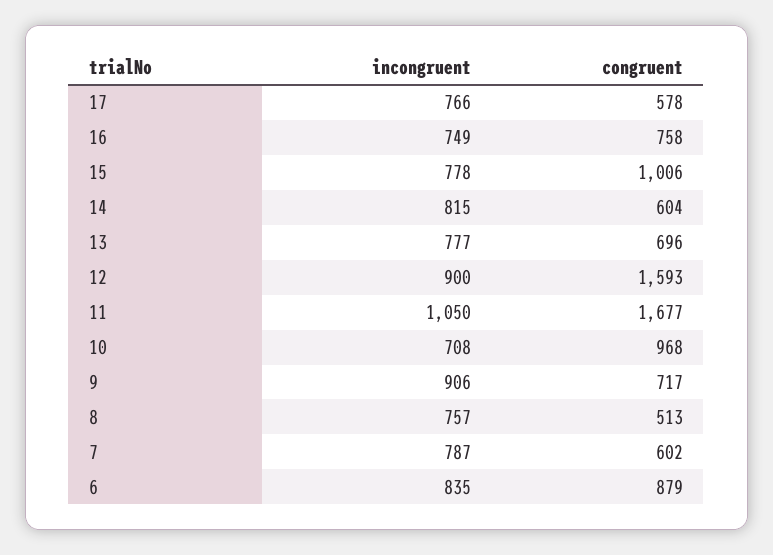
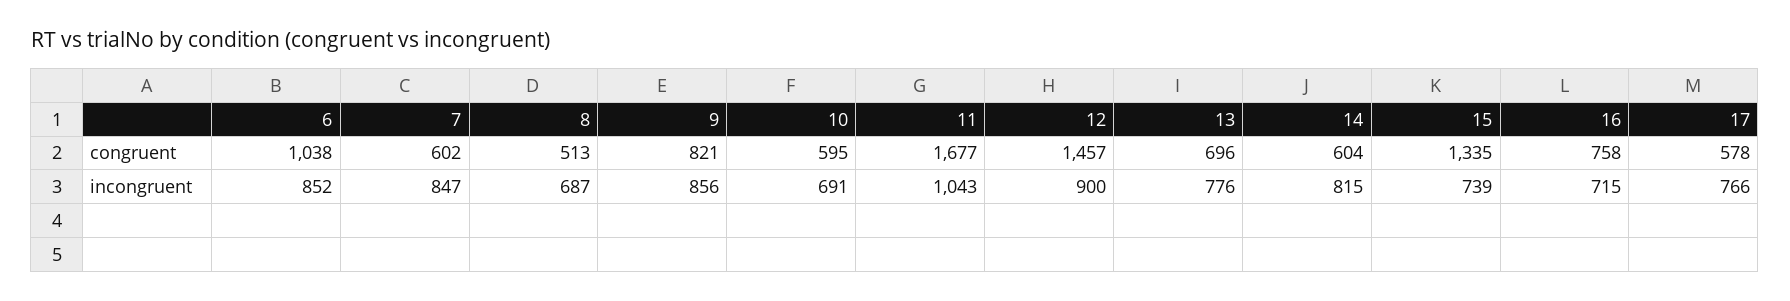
  {
    "incongruent": {
      "17": 766,
-     "16": 749,
+     "16": 715,
-     "15": 778,
+     "15": 739,
      "14": 815,
-     "13": 777,
+     "13": 776,
      "12": 900,
-     "11": 1050,
+     "11": 1043,
-     "10": 708,
+     "10": 691,
-     "9": 906,
+     "9": 856,
-     "8": 757,
+     "8": 687,
-     "7": 787,
+     "7": 847,
-     "6": 835
+     "6": 852
    },
    "congruent": {
      "17": 578,
      "16": 758,
-     "15": 1006,
+     "15": 1335,
      "14": 604,
      "13": 696,
-     "12": 1593,
+     "12": 1457,
      "11": 1677,
-     "10": 968,
+     "10": 595,
-     "9": 717,
+     "9": 821,
      "8": 513,
      "7": 602,
-     "6": 879
+     "6": 1038
    }
  }

